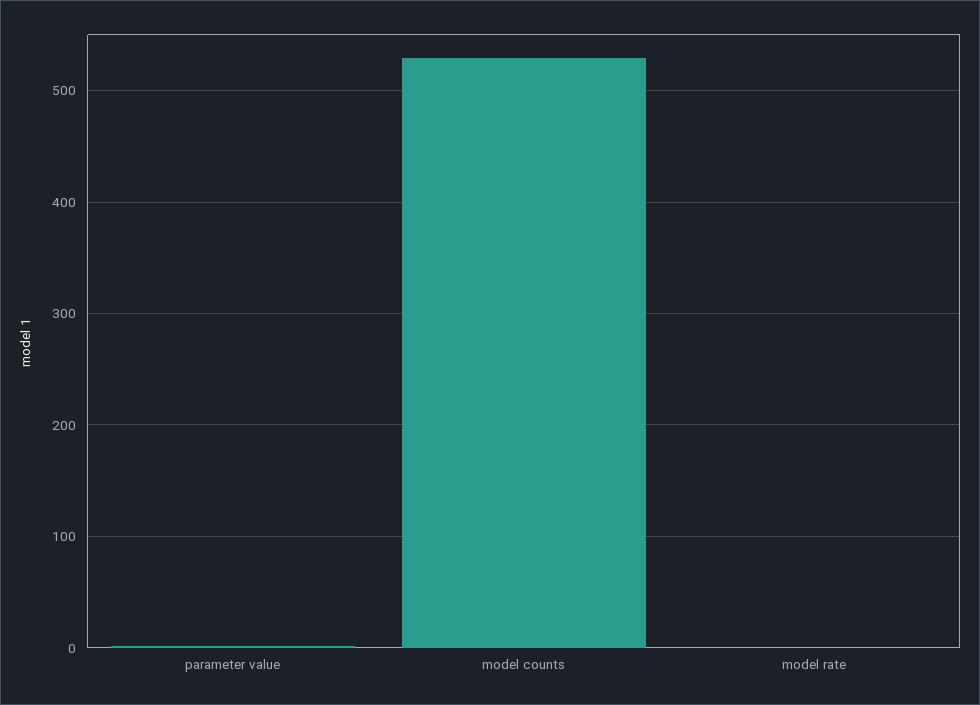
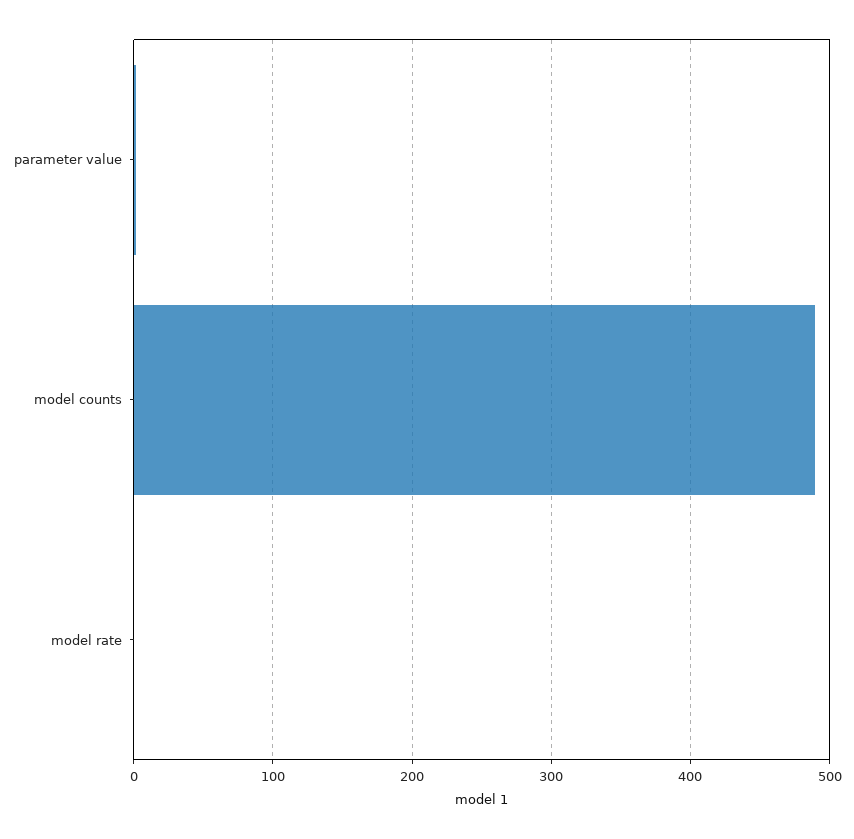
  {
    "parameter value": 0,
-   "model counts": 530,
+   "model counts": 490,
    "model rate": 0
  }

